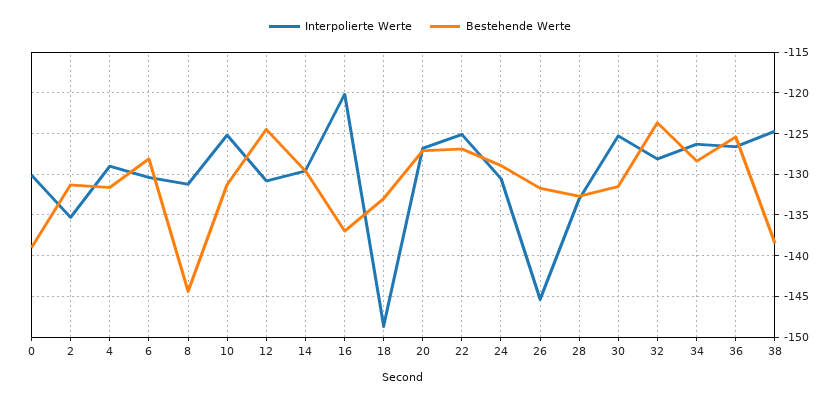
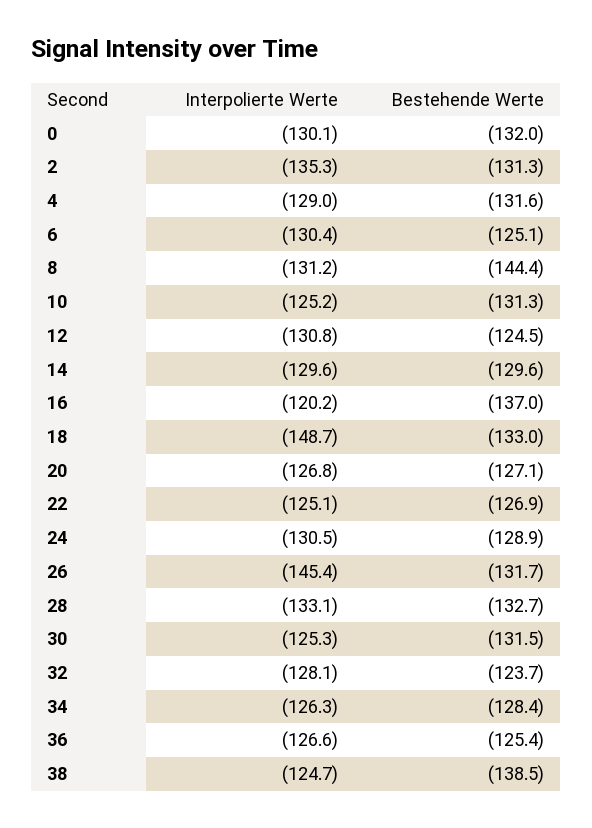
  {
    "Interpolierte Werte": {
      "0": -130.1,
      "2": -135.3,
      "4": -129,
      "6": -130.4,
      "8": -131.2,
      "10": -125.2,
      "12": -130.8,
      "14": -129.6,
      "16": -120.2,
      "18": -148.7,
      "20": -126.8,
      "22": -125.1,
      "24": -130.5,
      "26": -145.4,
      "28": -133.1,
      "30": -125.3,
      "32": -128.1,
      "34": -126.3,
      "36": -126.6,
      "38": -124.7
    },
    "Bestehende Werte": {
-     "0": -139,
+     "0": -132,
      "2": -131.3,
      "4": -131.6,
-     "6": -128,
+     "6": -125.1,
      "8": -144.4,
      "10": -131.3,
      "12": -124.5,
      "14": -129.6,
      "16": -137,
      "18": -133,
      "20": -127.1,
      "22": -126.9,
      "24": -128.9,
      "26": -131.7,
      "28": -132.7,
      "30": -131.5,
      "32": -123.7,
      "34": -128.4,
      "36": -125.4,
      "38": -138.5
    }
  }

